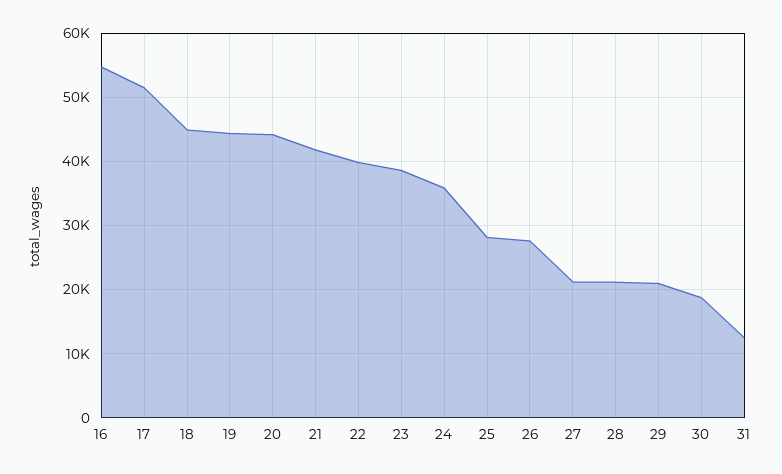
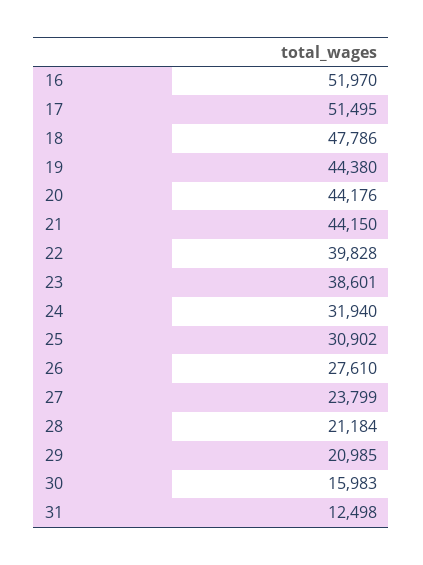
  {
-   "16": 55000,
+   "16": 51970,
    "17": 51495,
-   "18": 45000,
+   "18": 47786,
    "19": 44380,
    "20": 44176,
-   "21": 42000,
+   "21": 44150,
    "22": 39828,
    "23": 38601,
-   "24": 36000,
+   "24": 31940,
-   "25": 28000,
+   "25": 30902,
    "26": 27610,
-   "27": 21000,
+   "27": 23799,
    "28": 21184,
    "29": 20985,
-   "30": 19000,
+   "30": 15983,
    "31": 12498
  }

